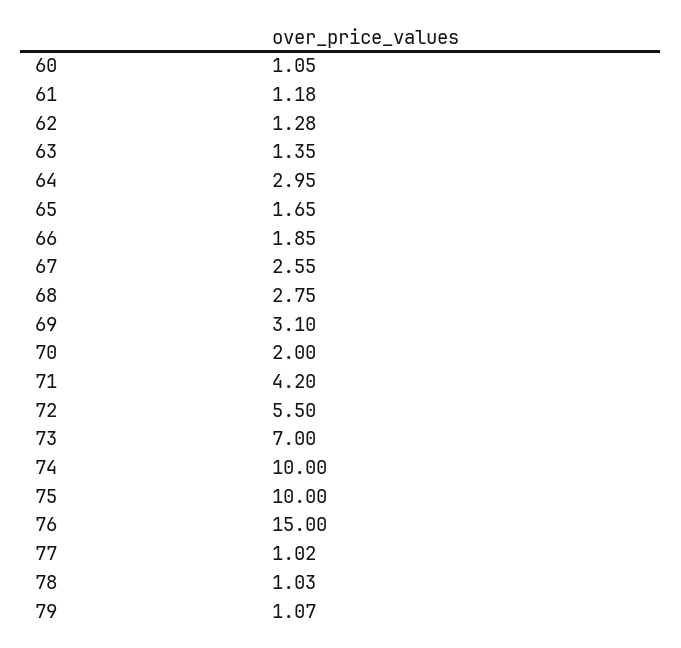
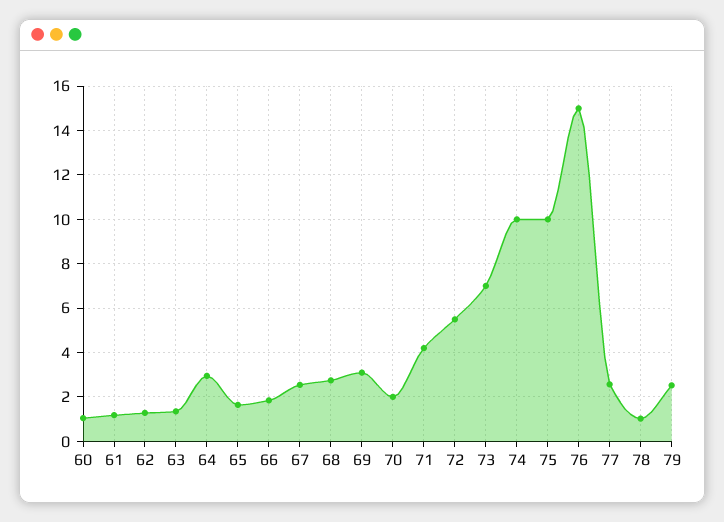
  {
    "60": 1.05,
    "61": 1.18,
    "62": 1.28,
    "63": 1.35,
    "64": 2.95,
    "65": 1.65,
    "66": 1.85,
    "67": 2.55,
    "68": 2.75,
    "69": 3.1,
    "70": 2,
    "71": 4.2,
    "72": 5.5,
    "73": 7,
    "74": 10,
    "75": 10,
    "76": 15,
-   "77": 1.02,
+   "77": 2.5,
    "78": 1.03,
-   "79": 1.07
+   "79": 2.5
  }

